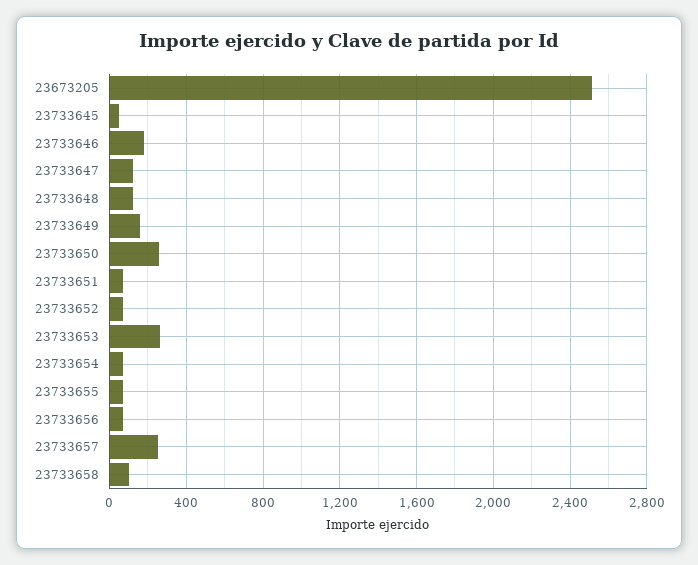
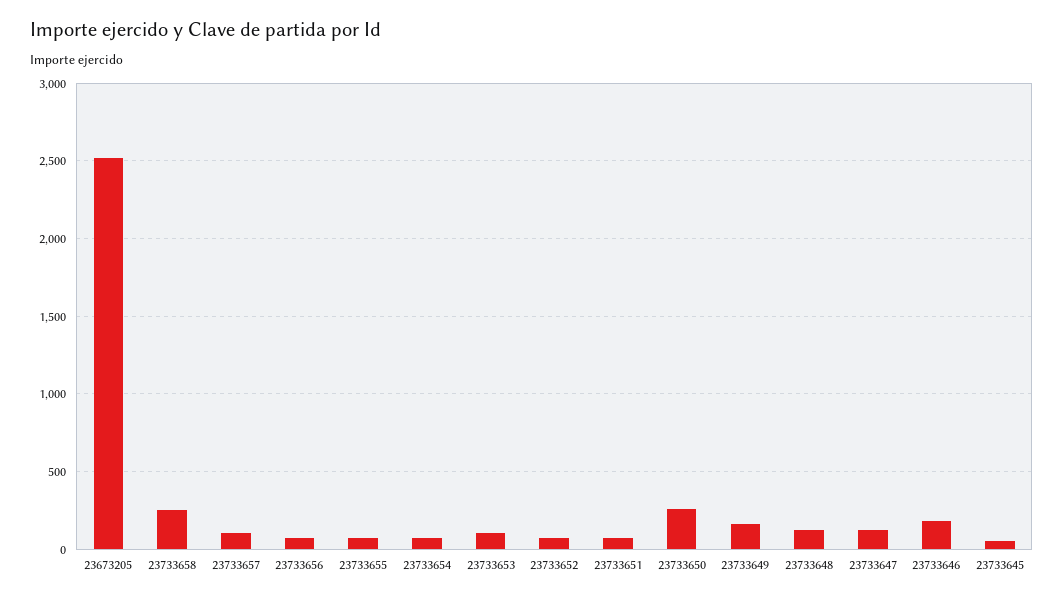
  {
    "23673205": 2500,
    "23733645": 50,
    "23733646": 200,
    "23733647": 100,
    "23733648": 100,
    "23733649": 150,
    "23733650": 250,
    "23733651": 50,
    "23733652": 50,
-   "23733653": 250,
+   "23733653": 100,
    "23733654": 50,
    "23733655": 50,
    "23733656": 50,
-   "23733657": 250,
+   "23733657": 100,
-   "23733658": 100
+   "23733658": 250
  }

